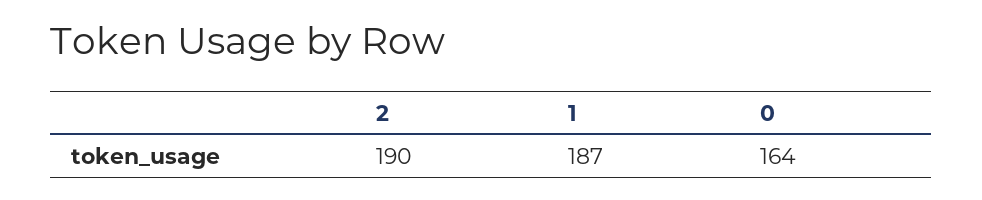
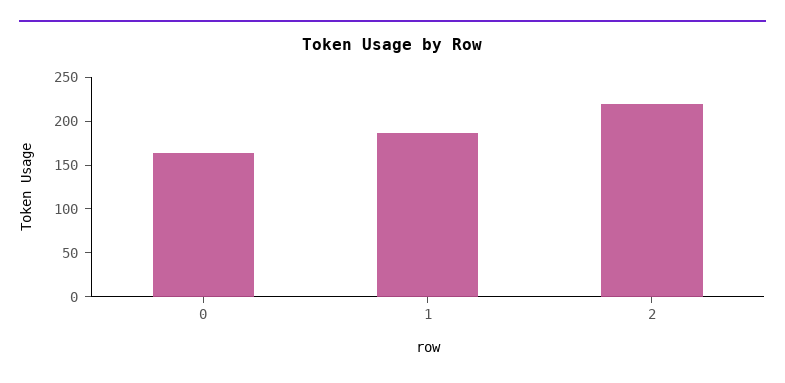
  {
-   "2": 190,
+   "2": 220,
    "1": 187,
    "0": 164
  }

